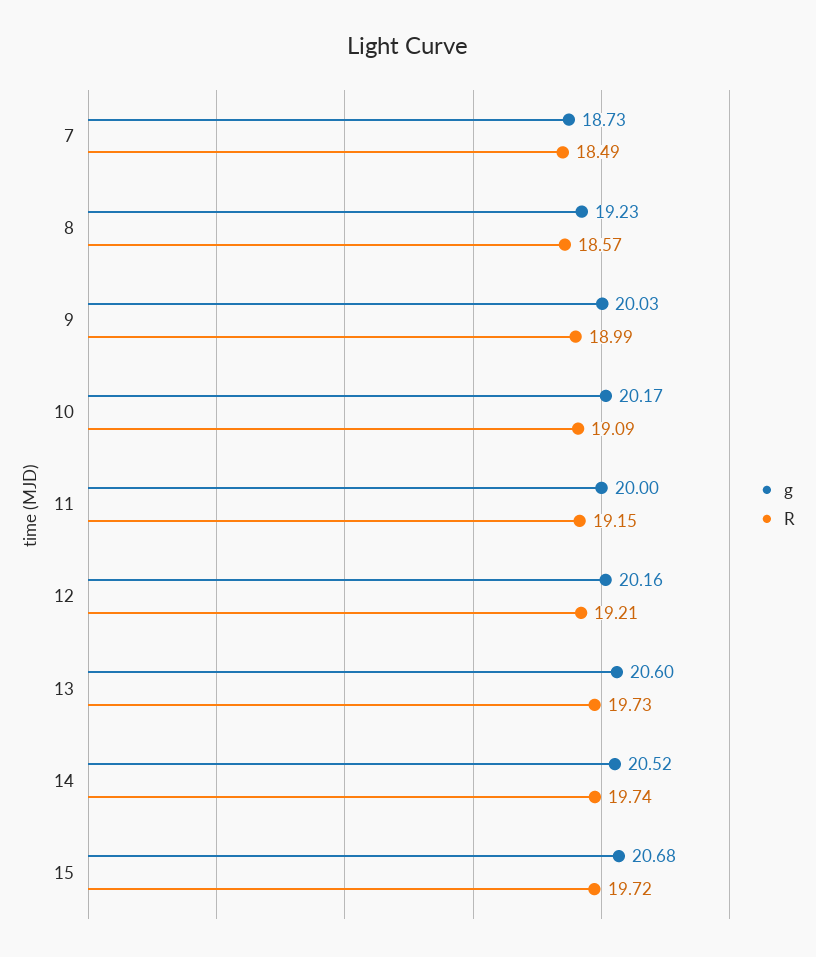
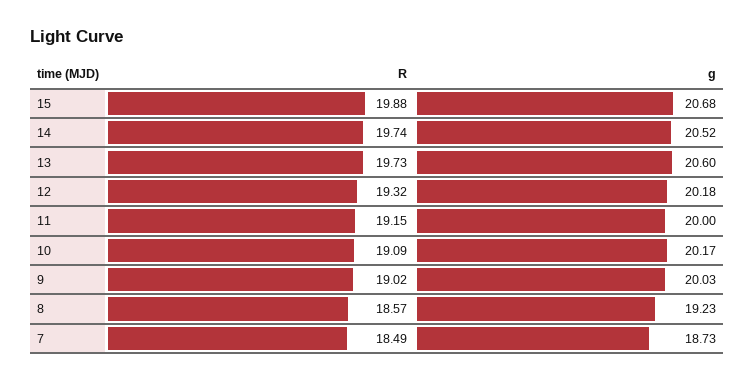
  {
    "g": {
      "7": 18.73,
      "8": 19.23,
      "9": 20.03,
      "10": 20.17,
      "11": 20,
-     "12": 20.16,
+     "12": 20.18,
      "13": 20.6,
      "14": 20.52,
      "15": 20.68
    },
    "R": {
      "7": 18.49,
      "8": 18.57,
-     "9": 18.99,
+     "9": 19.02,
      "10": 19.09,
      "11": 19.15,
-     "12": 19.21,
+     "12": 19.32,
      "13": 19.73,
      "14": 19.74,
-     "15": 19.72
+     "15": 19.88
    }
  }

